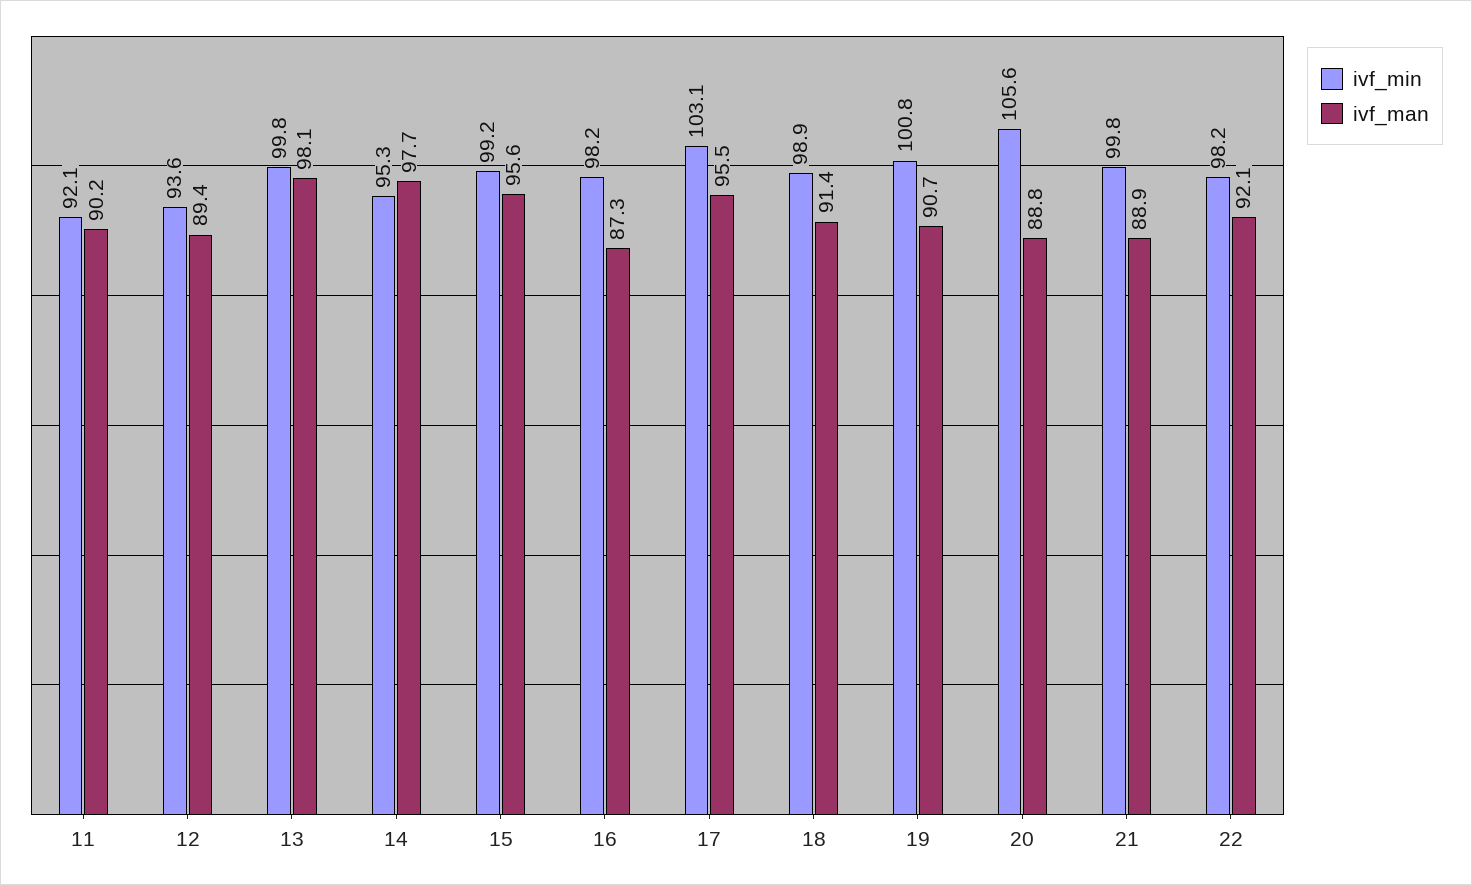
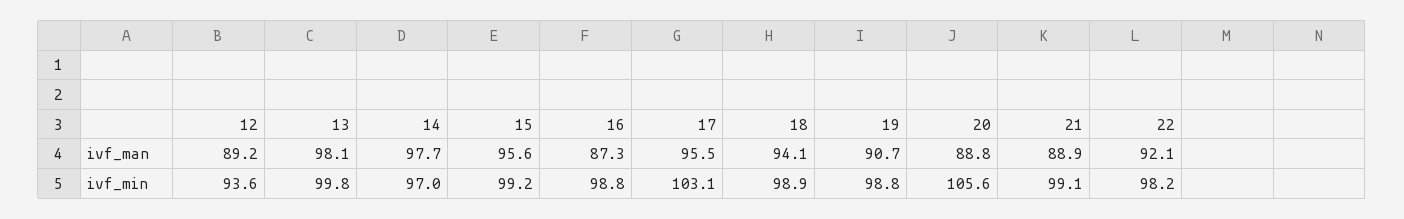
  {
    "ivf_min": {
-     "11": 92.1,
      "12": 93.6,
      "13": 99.8,
-     "14": 95.3,
+     "14": 97,
      "15": 99.2,
-     "16": 98.2,
+     "16": 98.8,
      "17": 103.1,
      "18": 98.9,
-     "19": 100.8,
+     "19": 98.8,
      "20": 105.6,
-     "21": 99.8,
+     "21": 99.1,
      "22": 98.2
    },
    "ivf_man": {
-     "11": 90.2,
-     "12": 89.4,
+     "12": 89.2,
      "13": 98.1,
      "14": 97.7,
      "15": 95.6,
      "16": 87.3,
      "17": 95.5,
-     "18": 91.4,
+     "18": 94.1,
      "19": 90.7,
      "20": 88.8,
      "21": 88.9,
      "22": 92.1
    }
  }

